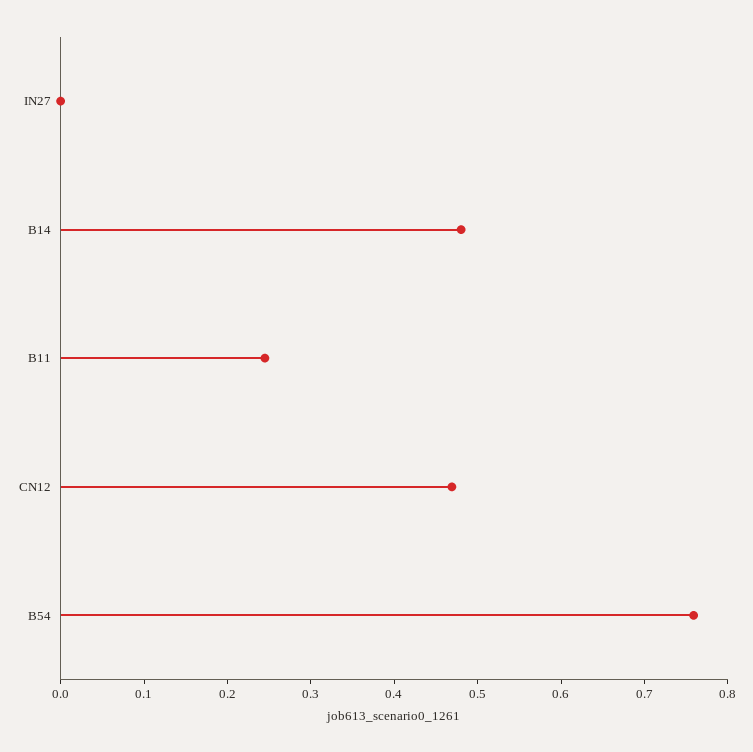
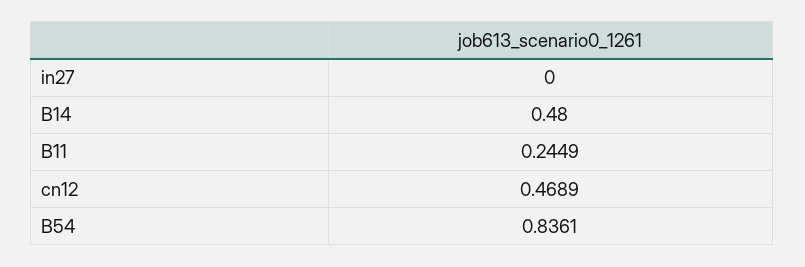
  {
    "IN27": 0,
    "B14": 0.48,
    "B11": 0.2449,
    "CN12": 0.4689,
-   "B54": 0.76
+   "B54": 0.8361
  }

